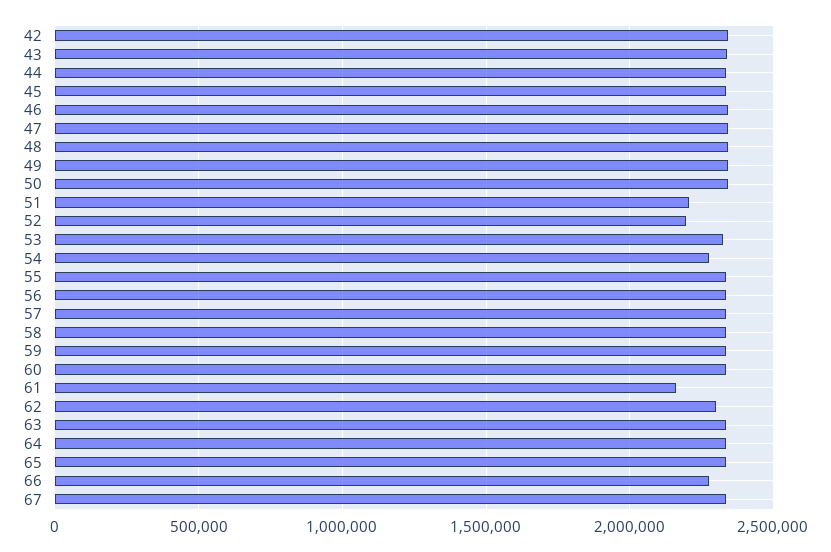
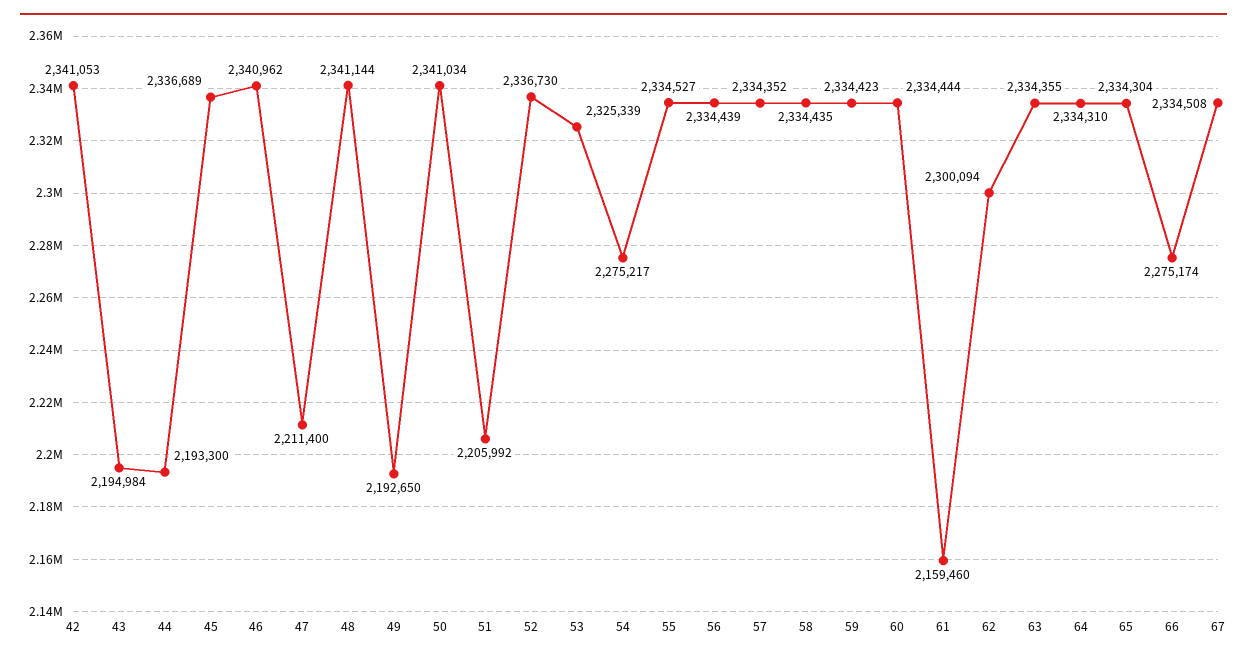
  {
    "42": 2341053,
-   "43": 2350000,
+   "43": 2194984,
-   "44": 2350000,
+   "44": 2193300,
    "45": 2336689,
    "46": 2340962,
-   "47": 2350000,
+   "47": 2211400,
    "48": 2341144,
-   "49": 2350000,
+   "49": 2192650,
    "50": 2341034,
    "51": 2205992,
-   "52": 2200000,
+   "52": 2336730,
    "53": 2325339,
    "54": 2275217,
    "55": 2334527,
    "56": 2334439,
    "57": 2334352,
    "58": 2334435,
    "59": 2334423,
    "60": 2334444,
    "61": 2159460,
    "62": 2300094,
    "63": 2334355,
    "64": 2334310,
    "65": 2334304,
    "66": 2275174,
    "67": 2334508
  }

